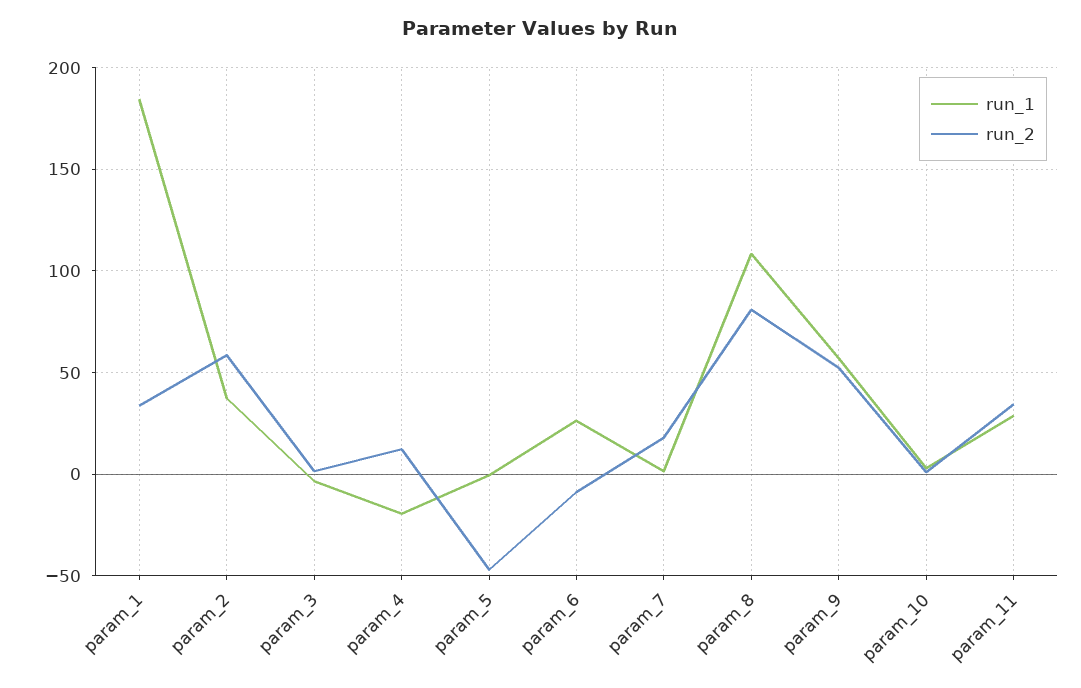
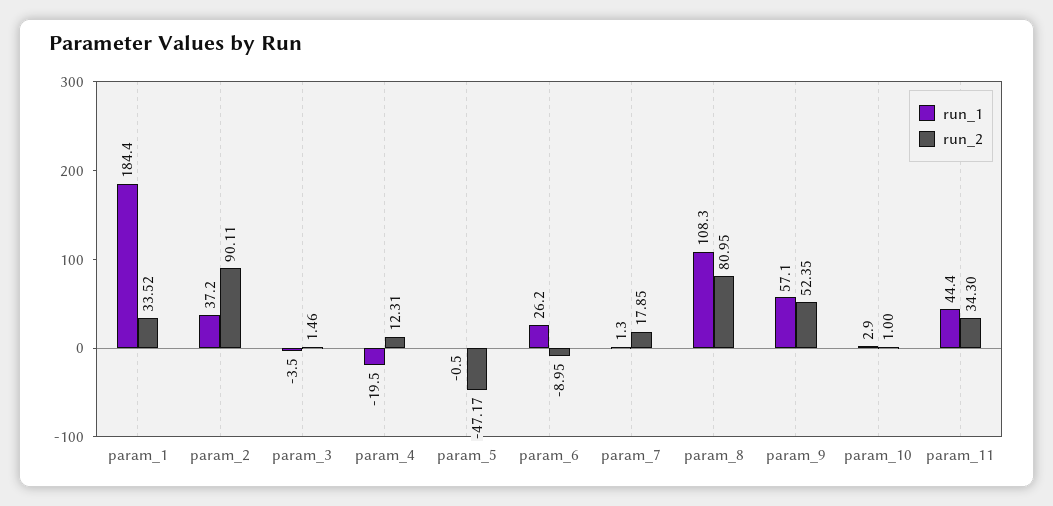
  {
    "run_1": {
      "param_1": 184.4,
      "param_2": 37.2,
      "param_3": -3.5,
      "param_4": -19.5,
      "param_5": -0.5,
      "param_6": 26.2,
      "param_7": 1.3,
      "param_8": 108.3,
      "param_9": 57.1,
      "param_10": 2.9,
-     "param_11": 30
+     "param_11": 44.4
    },
    "run_2": {
      "param_1": 33.52,
-     "param_2": 60,
+     "param_2": 90.11,
      "param_3": 1.46,
      "param_4": 12.31,
      "param_5": -47.17,
      "param_6": -8.95,
      "param_7": 17.85,
      "param_8": 80.95,
      "param_9": 52.35,
      "param_10": 1,
      "param_11": 34.3
    }
  }

